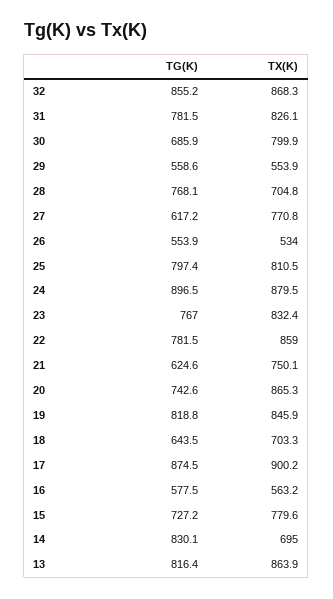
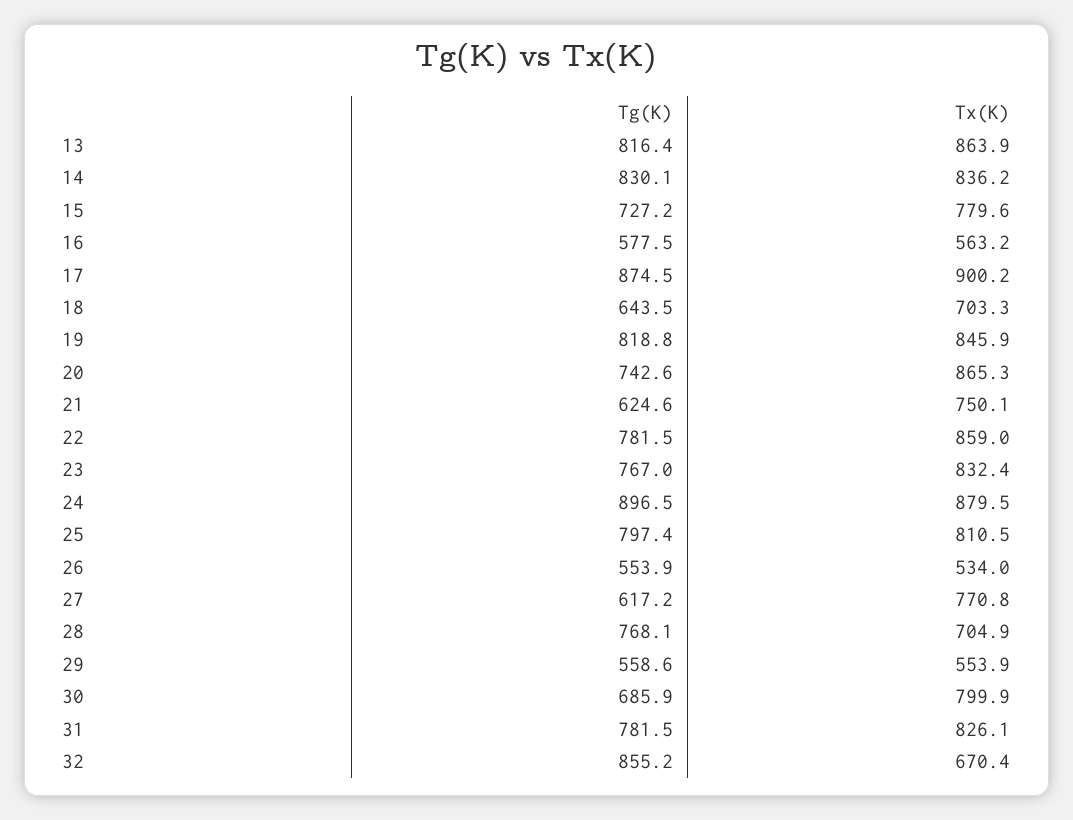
  {
    "TG(K)": {
      "32": 855.2,
      "31": 781.5,
      "30": 685.9,
      "29": 558.6,
      "28": 768.1,
      "27": 617.2,
      "26": 553.9,
      "25": 797.4,
      "24": 896.5,
      "23": 767,
      "22": 781.5,
      "21": 624.6,
      "20": 742.6,
      "19": 818.8,
      "18": 643.5,
      "17": 874.5,
      "16": 577.5,
      "15": 727.2,
      "14": 830.1,
      "13": 816.4
    },
    "TX(K)": {
-     "32": 868.3,
+     "32": 670.4,
      "31": 826.1,
      "30": 799.9,
      "29": 553.9,
-     "28": 704.8,
+     "28": 704.9,
      "27": 770.8,
      "26": 534,
      "25": 810.5,
      "24": 879.5,
      "23": 832.4,
      "22": 859,
      "21": 750.1,
      "20": 865.3,
      "19": 845.9,
      "18": 703.3,
      "17": 900.2,
      "16": 563.2,
      "15": 779.6,
-     "14": 695,
+     "14": 836.2,
      "13": 863.9
    }
  }

